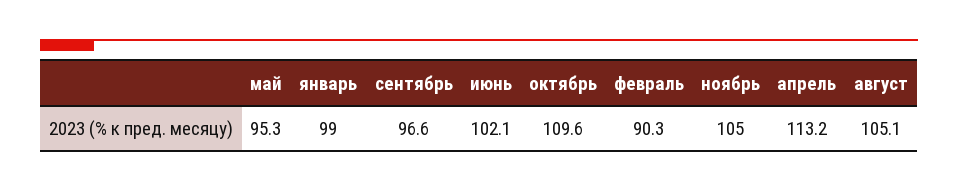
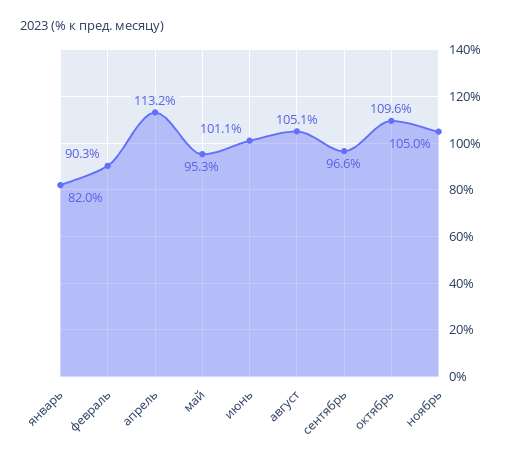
  {
    "май": 95.3,
-   "январь": 99,
+   "январь": 82,
    "сентябрь": 96.6,
-   "июнь": 102.1,
+   "июнь": 101.1,
    "октябрь": 109.6,
    "февраль": 90.3,
    "ноябрь": 105,
    "апрель": 113.2,
    "август": 105.1
  }

